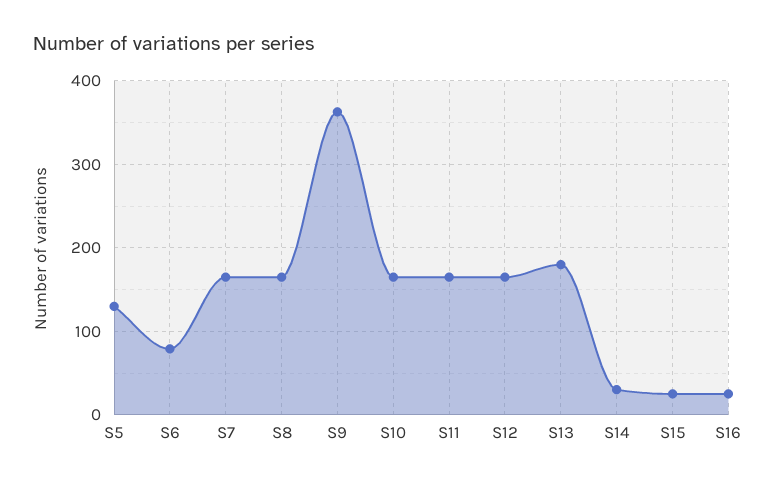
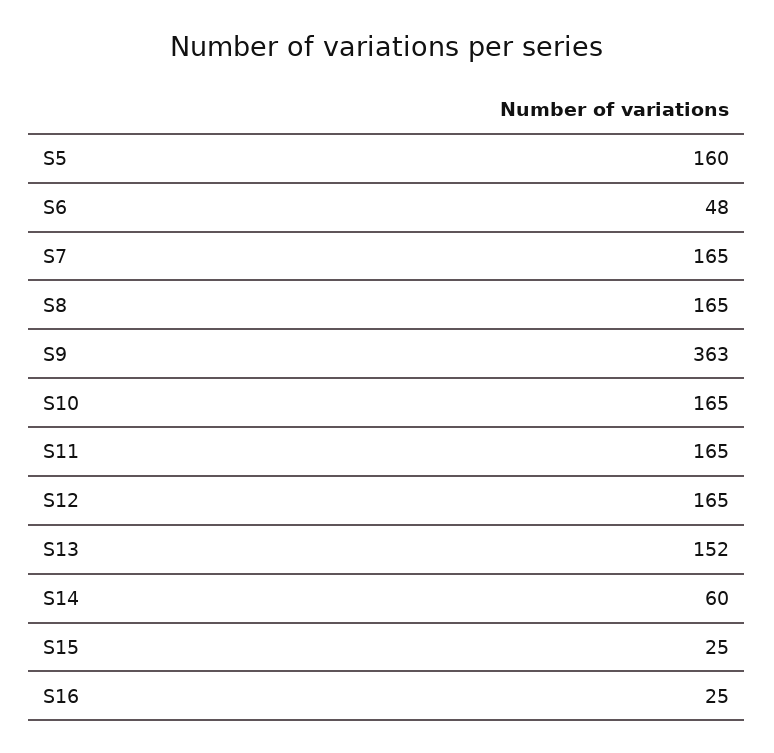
  {
-   "S5": 130,
+   "S5": 160,
-   "S6": 80,
+   "S6": 48,
    "S7": 165,
    "S8": 165,
    "S9": 363,
    "S10": 165,
    "S11": 165,
    "S12": 165,
-   "S13": 180,
+   "S13": 152,
-   "S14": 30,
+   "S14": 60,
    "S15": 25,
    "S16": 25
  }

